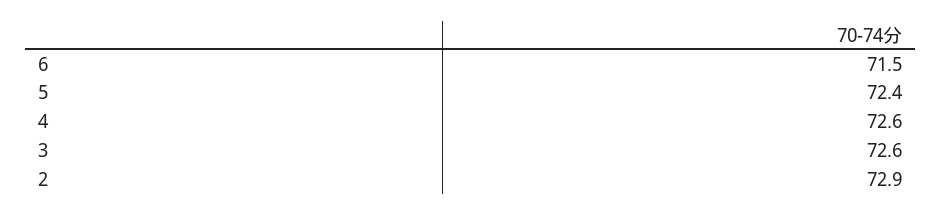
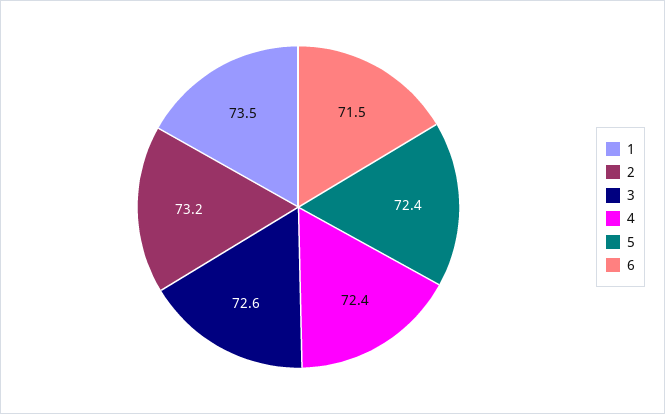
  {
    "6": 71.5,
    "5": 72.4,
-   "4": 72.6,
+   "4": 72.4,
    "3": 72.6,
-   "2": 72.9
+   "2": 73.2,
+   "1": 73.5
  }

